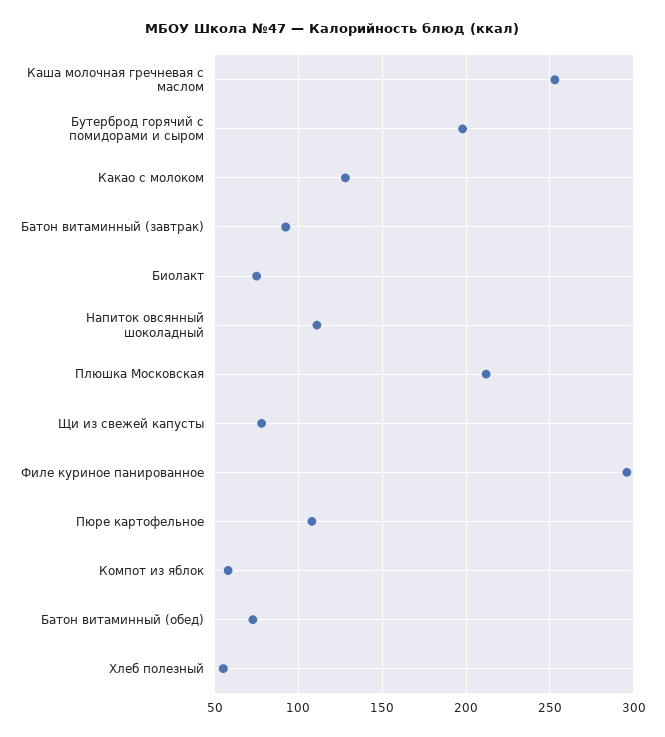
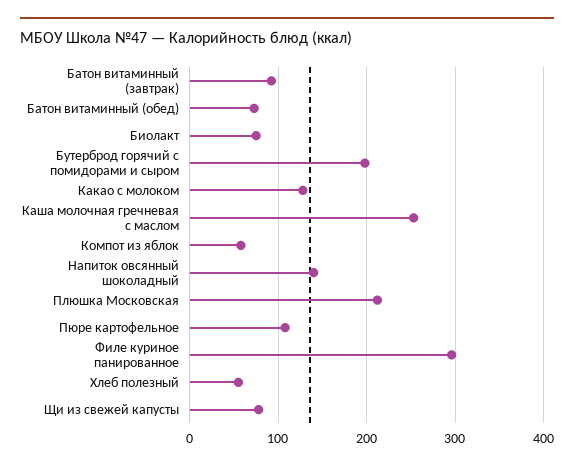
  {
    "Каша молочная гречневая с маслом": 255,
    "Бутерброд горячий с помидорами и сыром": 200,
    "Какао с молоком": 130,
    "Батон витаминный (завтрак)": 90,
    "Биолакт": 75,
-   "Напиток овсянный шоколадный": 110,
+   "Напиток овсянный шоколадный": 140,
    "Плюшка Московская": 210,
    "Щи из свежей капусты": 80,
    "Филе куриное панированное": 295,
    "Пюре картофельное": 110,
    "Компот из яблок": 60,
    "Батон витаминный (обед)": 75,
    "Хлеб полезный": 55
  }

